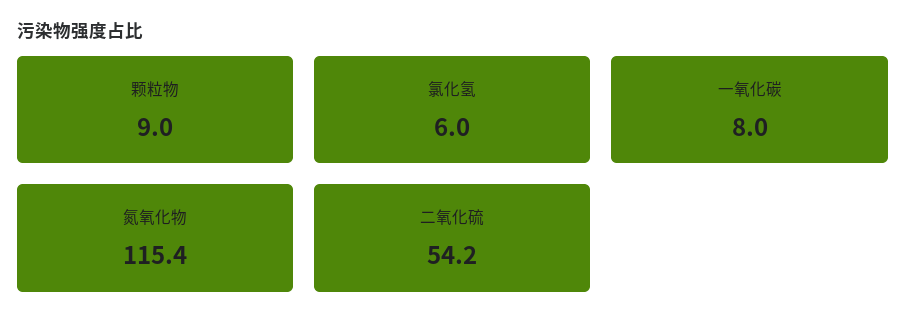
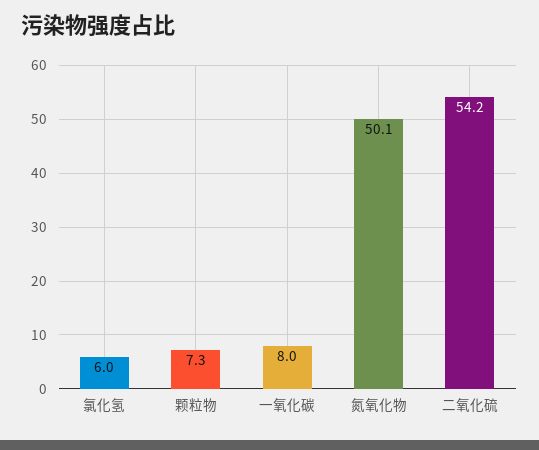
  {
-   "颗粒物": 9,
+   "颗粒物": 7.3,
    "氯化氢": 6,
    "一氧化碳": 8,
-   "氮氧化物": 115.4,
+   "氮氧化物": 50.1,
    "二氧化硫": 54.2
  }

